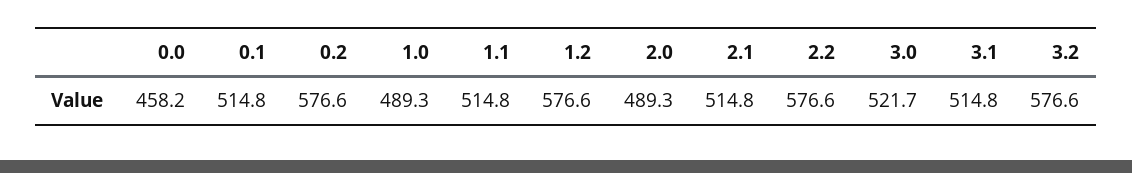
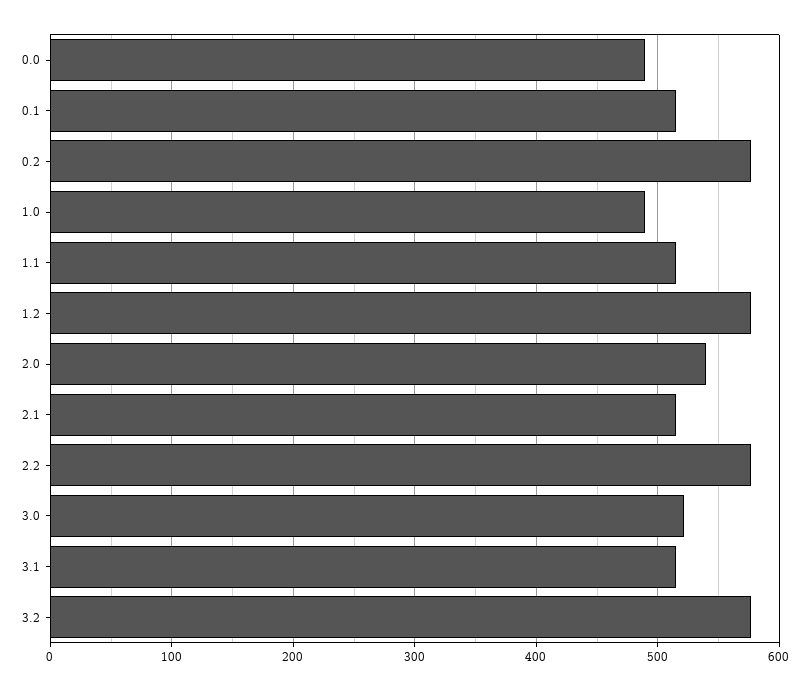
  {
-   "0.0": 458.2,
+   "0.0": 490,
    "0.1": 514.8,
    "0.2": 576.6,
    "1.0": 489.3,
    "1.1": 514.8,
    "1.2": 576.6,
-   "2.0": 489.3,
+   "2.0": 540,
    "2.1": 514.8,
    "2.2": 576.6,
    "3.0": 521.7,
    "3.1": 514.8,
    "3.2": 576.6
  }

